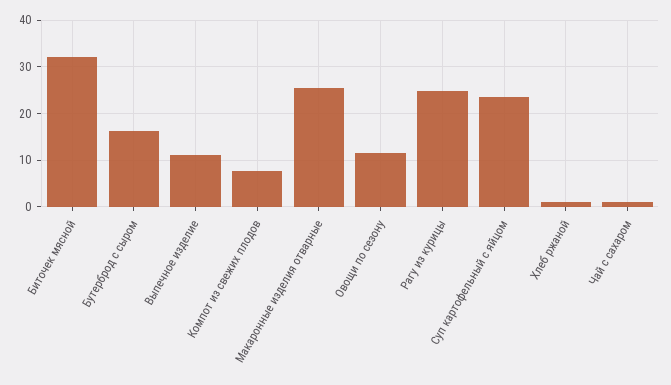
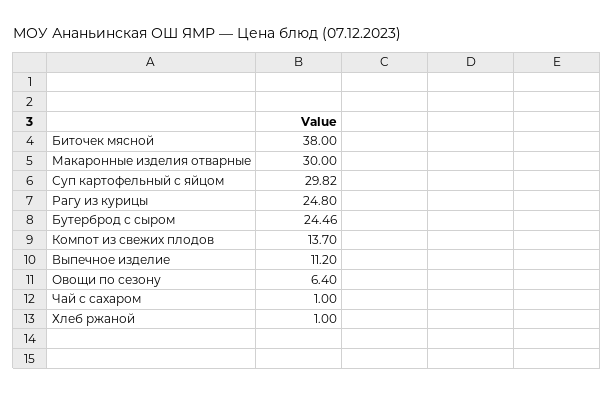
  {
-   "Биточек мясной": 32,
+   "Биточек мясной": 38,
-   "Бутерброд с сыром": 16,
+   "Бутерброд с сыром": 24.46,
    "Выпечное изделие": 11.2,
-   "Компот из свежих плодов": 8,
+   "Компот из свежих плодов": 13.7,
-   "Макаронные изделия отварные": 26,
+   "Макаронные изделия отварные": 30,
-   "Овощи по сезону": 12,
+   "Овощи по сезону": 6.4,
    "Рагу из курицы": 24.8,
-   "Суп картофельный с яйцом": 24,
+   "Суп картофельный с яйцом": 29.82,
    "Хлеб ржаной": 1,
    "Чай с сахаром": 1
  }

